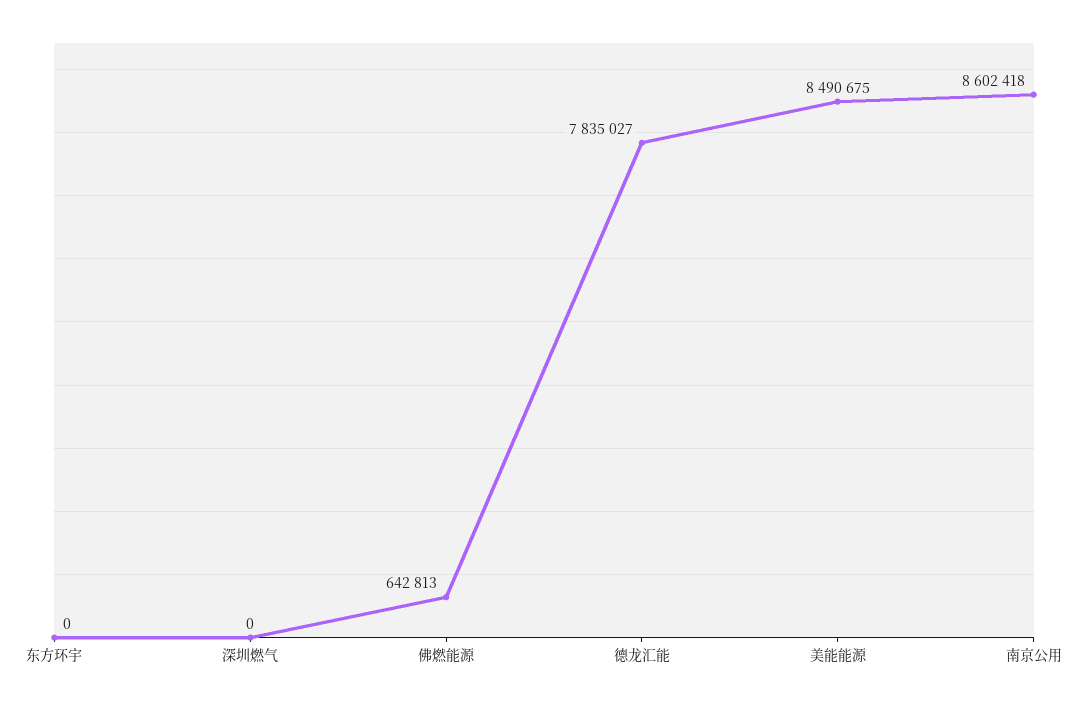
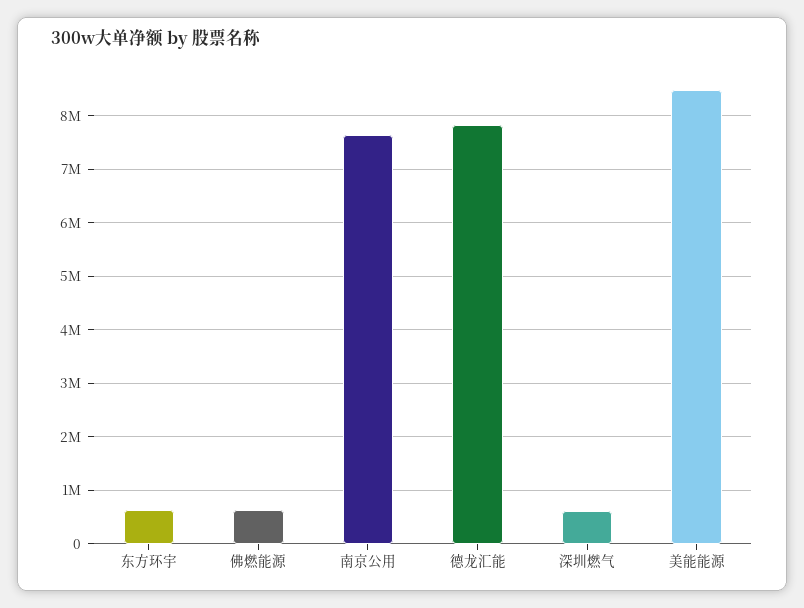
  {
-   "东方环宇": 0,
+   "东方环宇": 600000,
-   "深圳燃气": 0,
+   "深圳燃气": 600000,
    "佛燃能源": 642813,
    "德龙汇能": 7835027,
    "美能能源": 8490675,
-   "南京公用": 8602418
+   "南京公用": 7600000
  }

